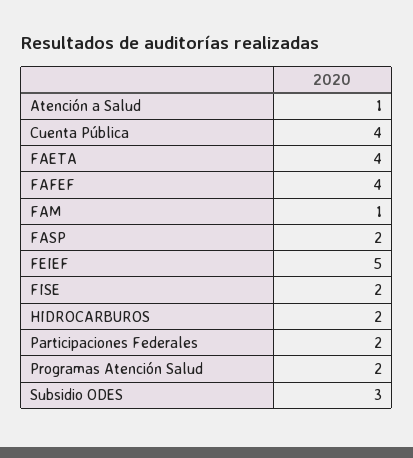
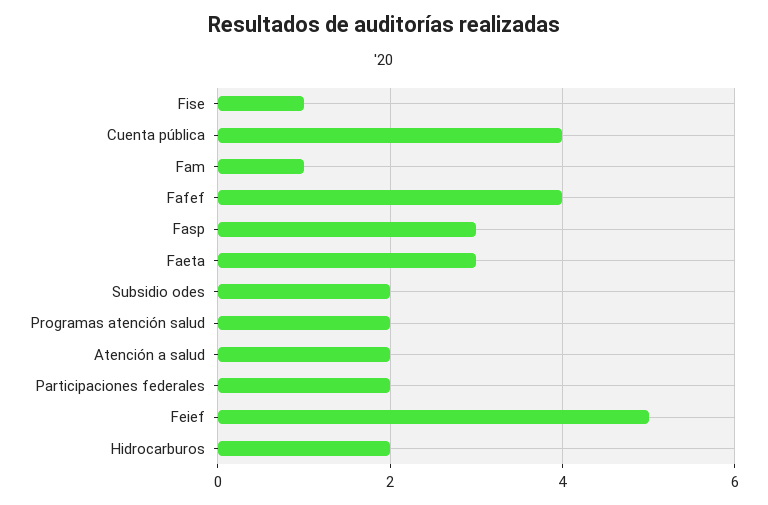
  {
-   "Atención a Salud": 1,
+   "Atención a Salud": 2,
    "Cuenta Pública": 4,
-   "FAETA": 4,
+   "FAETA": 3,
    "FAFEF": 4,
    "FAM": 1,
-   "FASP": 2,
+   "FASP": 3,
    "FEIEF": 5,
-   "FISE": 2,
+   "FISE": 1,
    "HIDROCARBUROS": 2,
    "Participaciones Federales": 2,
    "Programas Atención Salud": 2,
-   "Subsidio ODES": 3
+   "Subsidio ODES": 2
  }

